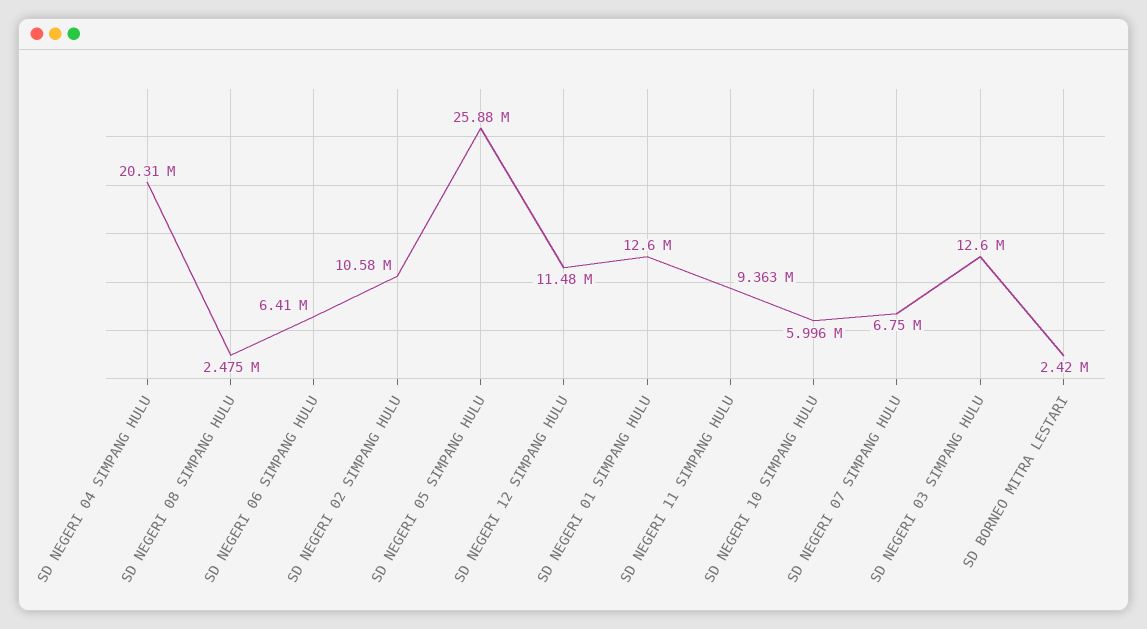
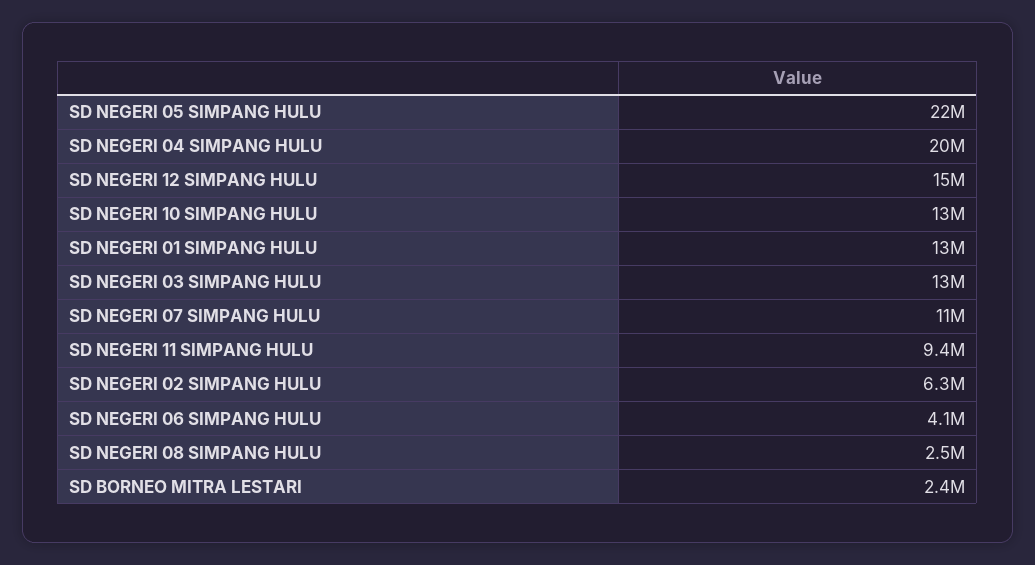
  {
    "SD NEGERI 04 SIMPANG HULU": 20310000,
    "SD NEGERI 08 SIMPANG HULU": 2475000,
-   "SD NEGERI 06 SIMPANG HULU": 6410000,
+   "SD NEGERI 06 SIMPANG HULU": 4100000,
-   "SD NEGERI 02 SIMPANG HULU": 10580000,
+   "SD NEGERI 02 SIMPANG HULU": 6300000,
-   "SD NEGERI 05 SIMPANG HULU": 25880000,
+   "SD NEGERI 05 SIMPANG HULU": 22000000,
-   "SD NEGERI 12 SIMPANG HULU": 11480000,
+   "SD NEGERI 12 SIMPANG HULU": 15000000,
    "SD NEGERI 01 SIMPANG HULU": 12600000,
    "SD NEGERI 11 SIMPANG HULU": 9363000,
-   "SD NEGERI 10 SIMPANG HULU": 5996000,
+   "SD NEGERI 10 SIMPANG HULU": 13000000,
-   "SD NEGERI 07 SIMPANG HULU": 6750000,
+   "SD NEGERI 07 SIMPANG HULU": 11000000,
    "SD NEGERI 03 SIMPANG HULU": 12600000,
    "SD BORNEO MITRA LESTARI": 2420000
  }

